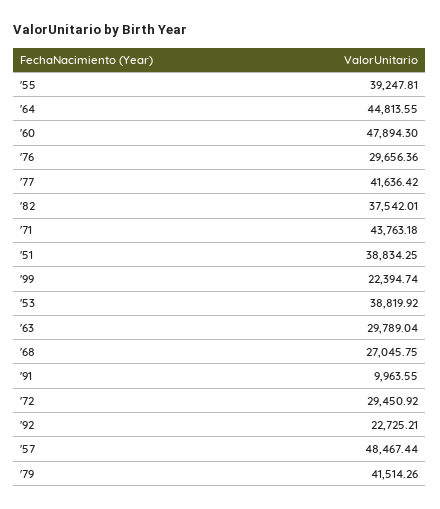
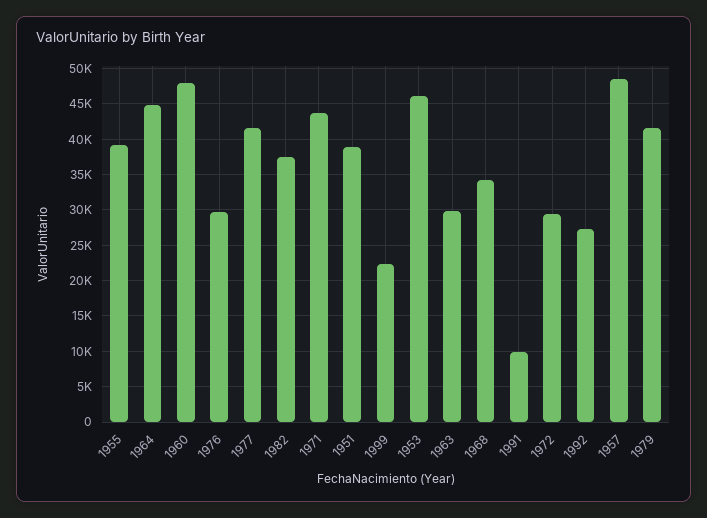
  {
    "'55": 39247.81,
    "'64": 44813.55,
    "'60": 47894.3,
    "'76": 29656.36,
    "'77": 41636.42,
    "'82": 37542.01,
    "'71": 43763.18,
    "'51": 38834.25,
    "'99": 22394.74,
-   "'53": 38819.92,
+   "'53": 46000,
    "'63": 29789.04,
-   "'68": 27045.75,
+   "'68": 34000,
    "'91": 9963.55,
    "'72": 29450.92,
-   "'92": 22725.21,
+   "'92": 27000,
    "'57": 48467.44,
    "'79": 41514.26
  }

